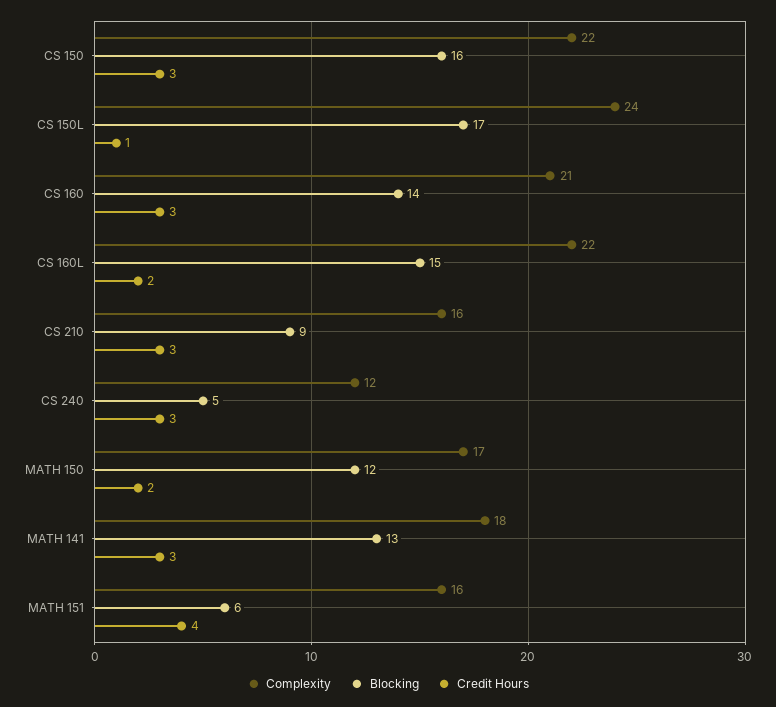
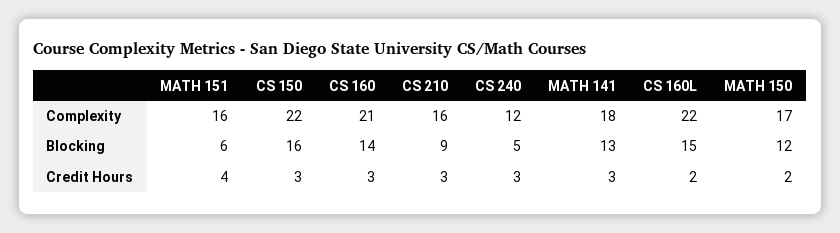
  {
    "Complexity": {
      "CS 150": 22,
-     "CS 150L": 24,
      "CS 160": 21,
      "CS 160L": 22,
      "CS 210": 16,
      "CS 240": 12,
      "MATH 150": 17,
      "MATH 141": 18,
      "MATH 151": 16
    },
    "Blocking": {
      "CS 150": 16,
-     "CS 150L": 17,
      "CS 160": 14,
      "CS 160L": 15,
      "CS 210": 9,
      "CS 240": 5,
      "MATH 150": 12,
      "MATH 141": 13,
      "MATH 151": 6
    },
    "Credit Hours": {
      "CS 150": 3,
-     "CS 150L": 1,
      "CS 160": 3,
      "CS 160L": 2,
      "CS 210": 3,
      "CS 240": 3,
      "MATH 150": 2,
      "MATH 141": 3,
      "MATH 151": 4
    }
  }

